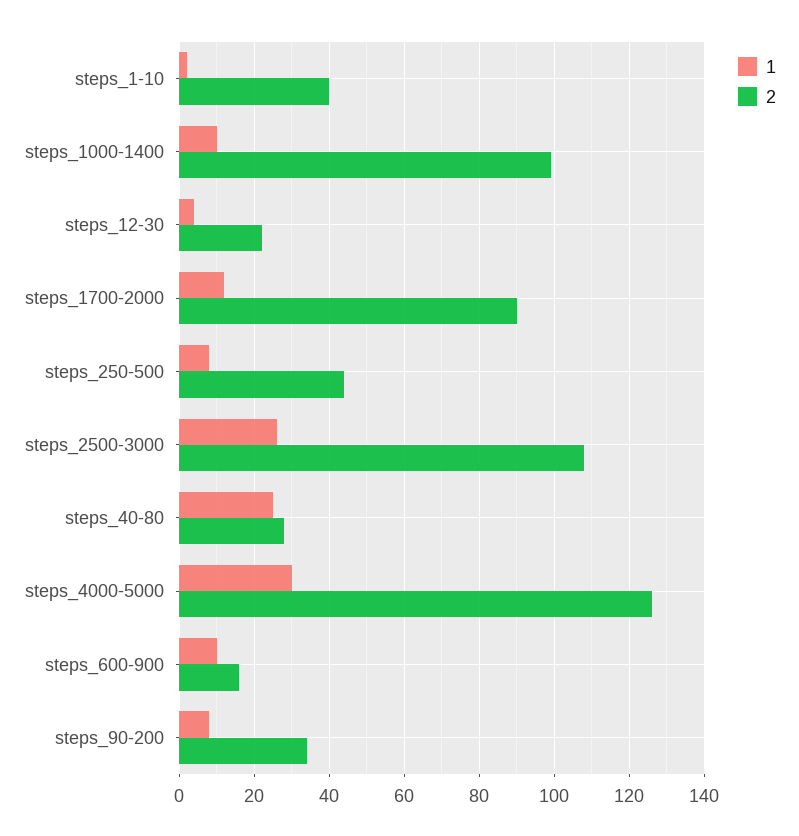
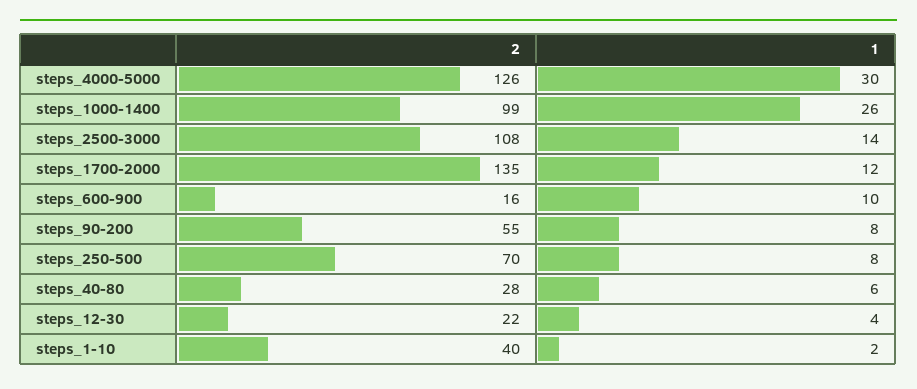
  {
    "1": {
      "steps_1-10": 2,
-     "steps_1000-1400": 10,
+     "steps_1000-1400": 26,
      "steps_12-30": 4,
      "steps_1700-2000": 12,
      "steps_250-500": 8,
-     "steps_2500-3000": 25,
+     "steps_2500-3000": 14,
-     "steps_40-80": 25,
+     "steps_40-80": 6,
      "steps_4000-5000": 30,
      "steps_600-900": 10,
      "steps_90-200": 8
    },
    "2": {
      "steps_1-10": 40,
      "steps_1000-1400": 99,
      "steps_12-30": 22,
-     "steps_1700-2000": 90,
+     "steps_1700-2000": 135,
-     "steps_250-500": 45,
+     "steps_250-500": 70,
      "steps_2500-3000": 108,
      "steps_40-80": 28,
      "steps_4000-5000": 126,
      "steps_600-900": 16,
-     "steps_90-200": 35
+     "steps_90-200": 55
    }
  }

